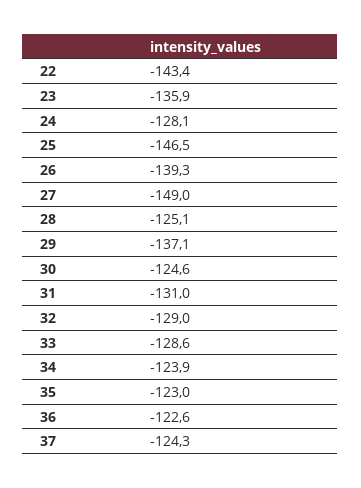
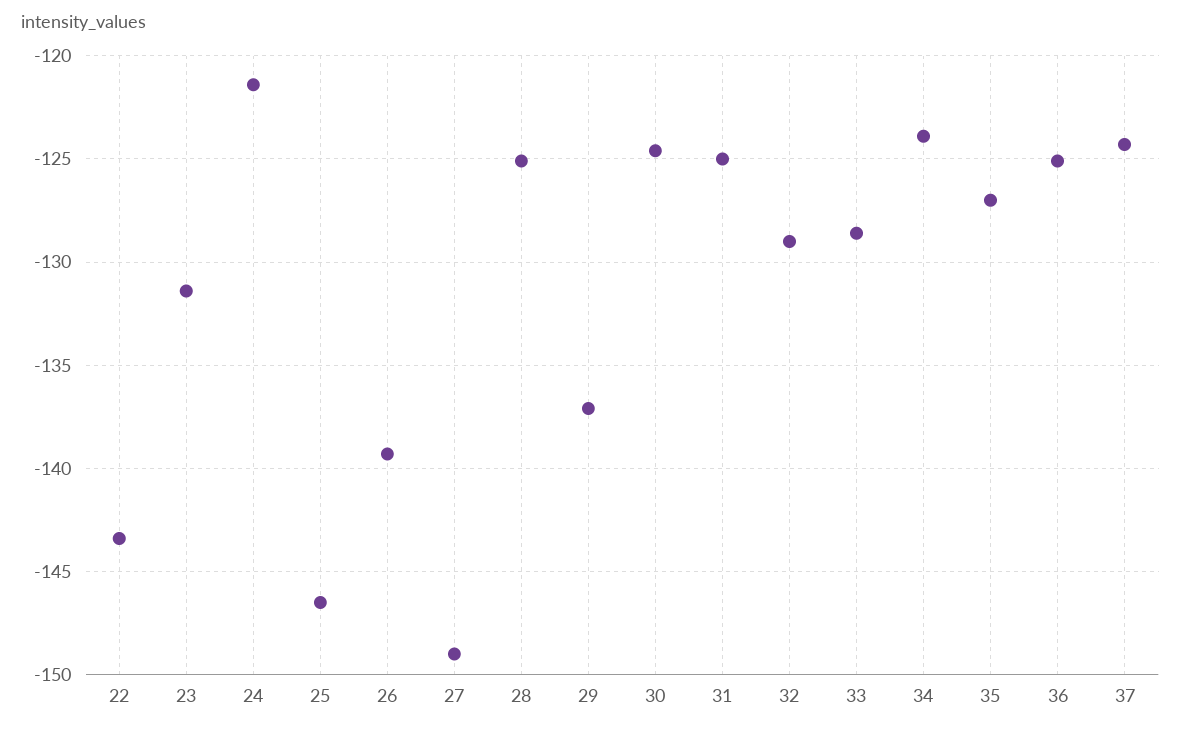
  {
    "22": -143.4,
-   "23": -135.9,
+   "23": -131.5,
-   "24": -128.1,
+   "24": -121.5,
    "25": -146.5,
    "26": -139.3,
    "27": -149,
    "28": -125.1,
    "29": -137.1,
    "30": -124.6,
-   "31": -131,
+   "31": -125,
    "32": -129,
    "33": -128.6,
    "34": -123.9,
-   "35": -123,
+   "35": -127,
-   "36": -122.6,
+   "36": -125,
    "37": -124.3
  }

